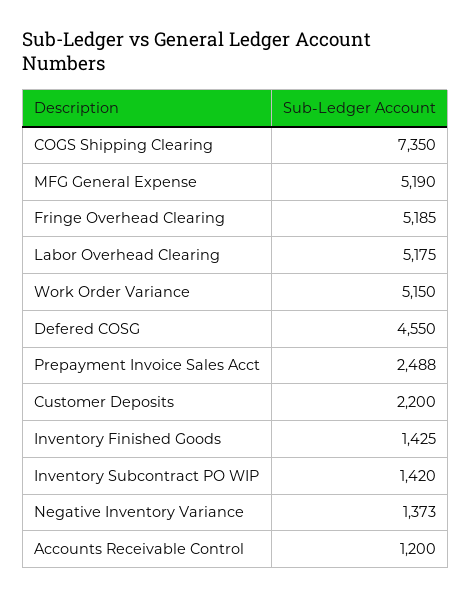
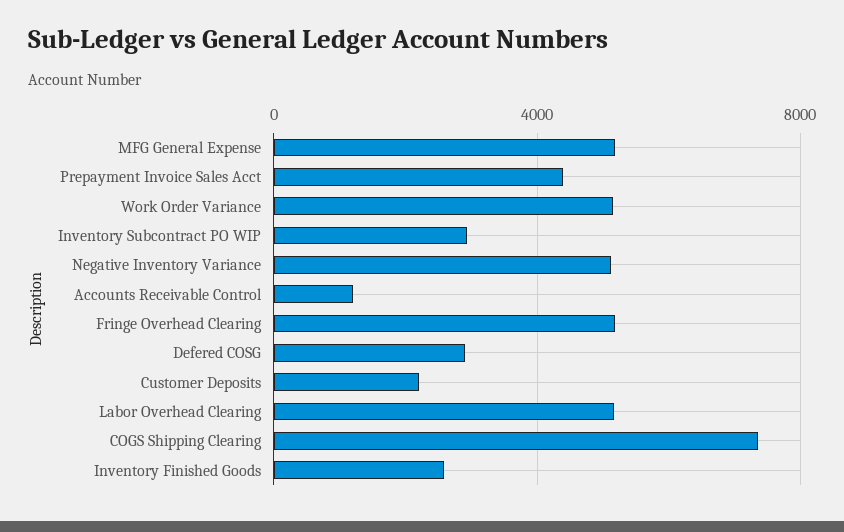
  {
    "COGS Shipping Clearing": 7350,
    "MFG General Expense": 5190,
    "Fringe Overhead Clearing": 5185,
    "Labor Overhead Clearing": 5175,
    "Work Order Variance": 5150,
-   "Defered COSG": 4550,
+   "Defered COSG": 3000,
-   "Prepayment Invoice Sales Acct": 2488,
+   "Prepayment Invoice Sales Acct": 4500,
    "Customer Deposits": 2200,
-   "Inventory Finished Goods": 1425,
+   "Inventory Finished Goods": 2500,
-   "Inventory Subcontract PO WIP": 1420,
+   "Inventory Subcontract PO WIP": 3000,
-   "Negative Inventory Variance": 1373,
+   "Negative Inventory Variance": 5000,
    "Accounts Receivable Control": 1200
  }

